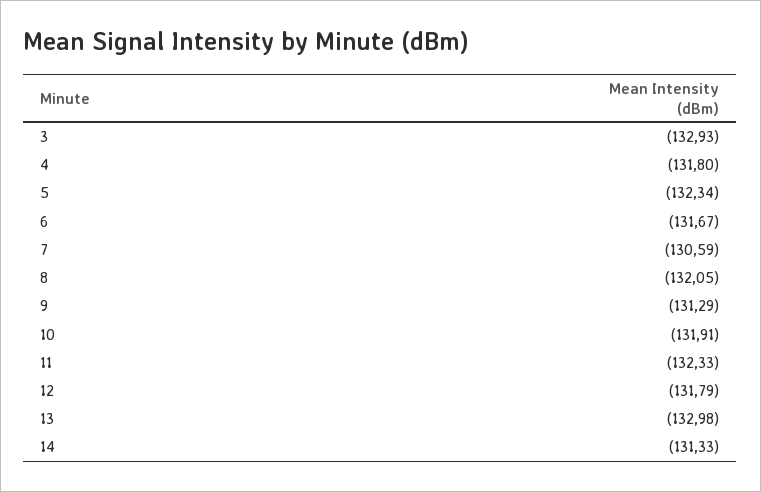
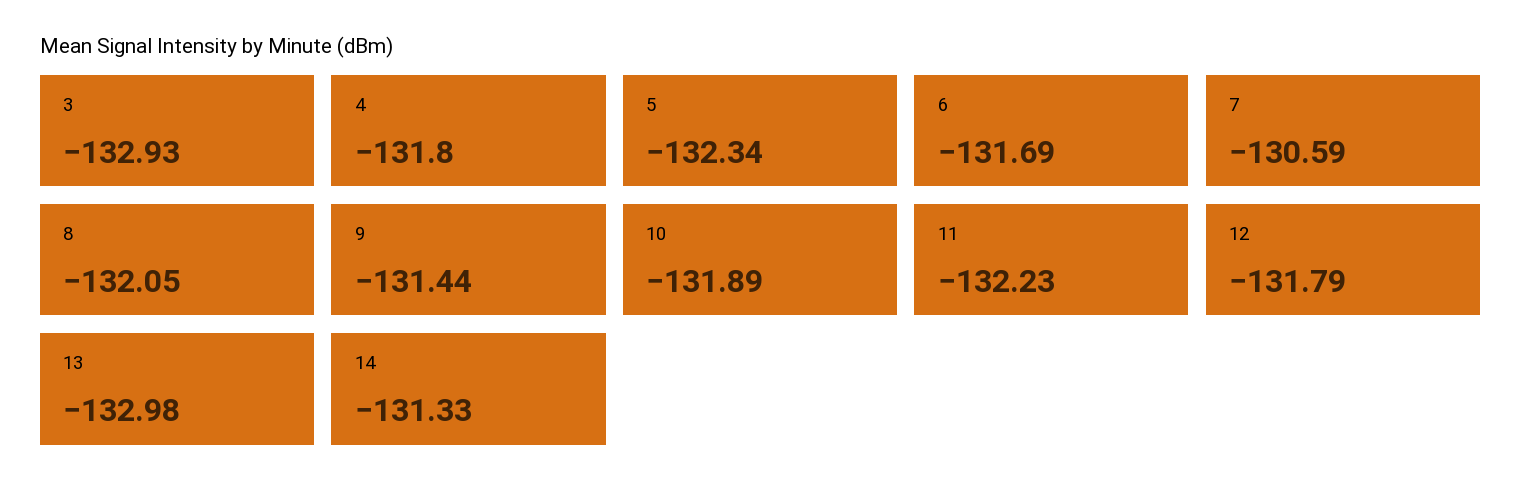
  {
    "3": -132.93,
    "4": -131.8,
    "5": -132.34,
-   "6": -131.67,
+   "6": -131.69,
    "7": -130.59,
    "8": -132.05,
-   "9": -131.29,
+   "9": -131.44,
-   "10": -131.91,
+   "10": -131.89,
-   "11": -132.33,
+   "11": -132.23,
    "12": -131.79,
    "13": -132.98,
    "14": -131.33
  }

